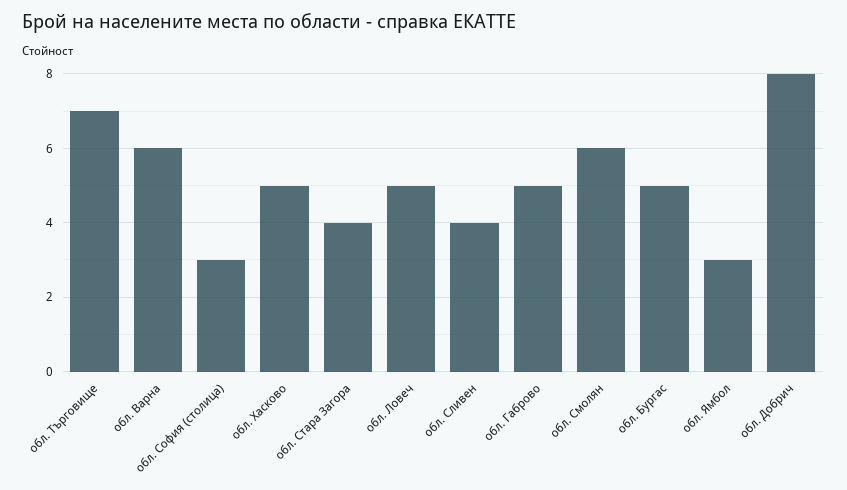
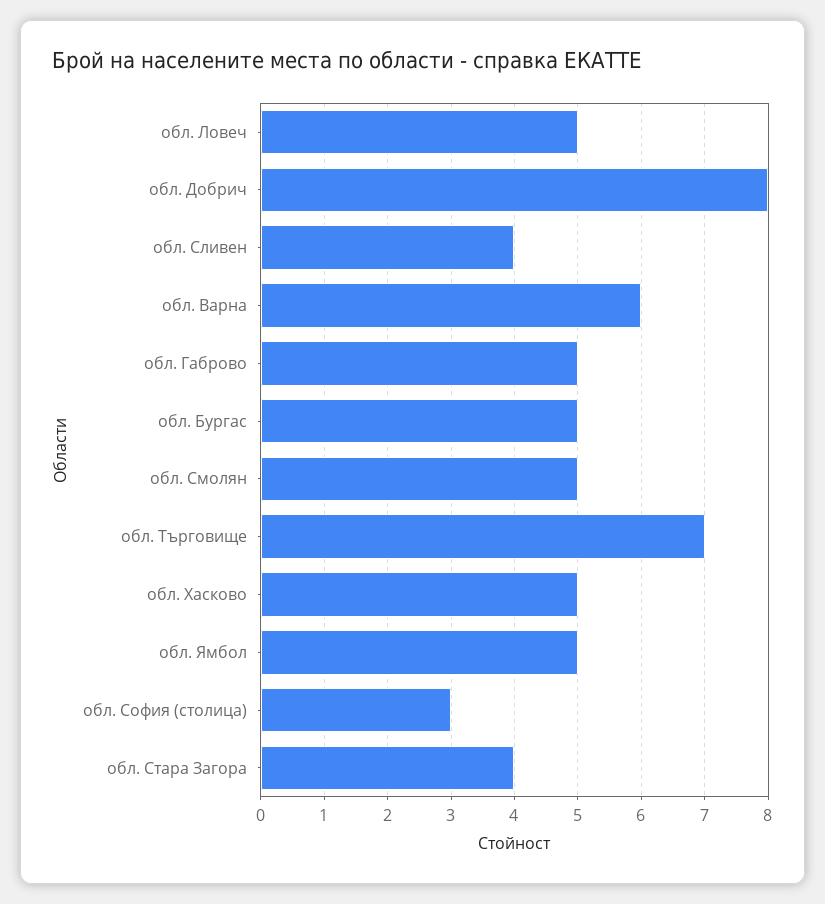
  {
    "обл. Търговище": 7,
    "обл. Варна": 6,
    "обл. София (столица)": 3,
    "обл. Хасково": 5,
    "обл. Стара Загора": 4,
    "обл. Ловеч": 5,
    "обл. Сливен": 4,
    "обл. Габрово": 5,
-   "обл. Смолян": 6,
+   "обл. Смолян": 5,
    "обл. Бургас": 5,
-   "обл. Ямбол": 3,
+   "обл. Ямбол": 5,
    "обл. Добрич": 8
  }

